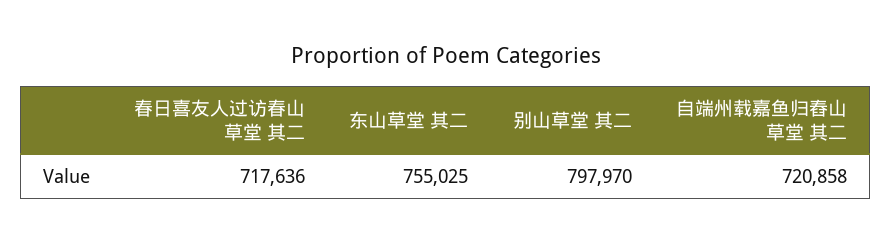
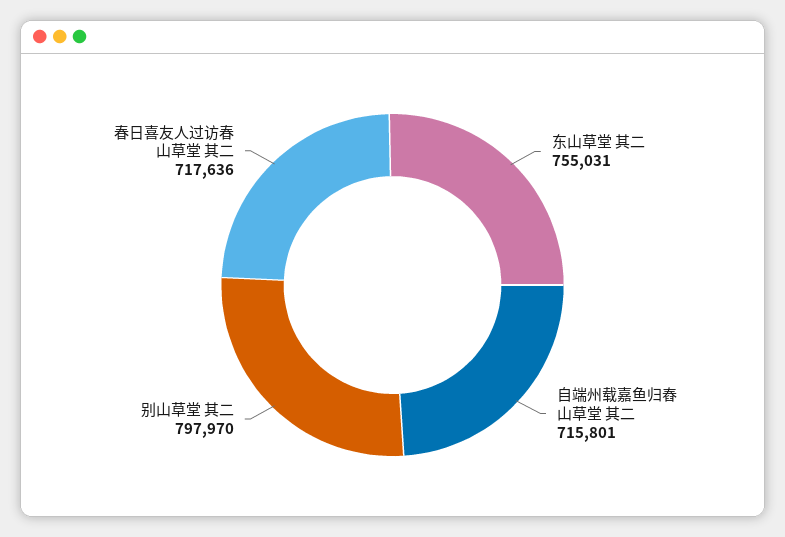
  {
    "春日喜友人过访春山草堂 其二": 717636,
-   "东山草堂 其二": 755025,
+   "东山草堂 其二": 755031,
    "别山草堂 其二": 797970,
-   "自端州载嘉鱼归舂山草堂 其二": 720858
+   "自端州载嘉鱼归舂山草堂 其二": 715801
  }

